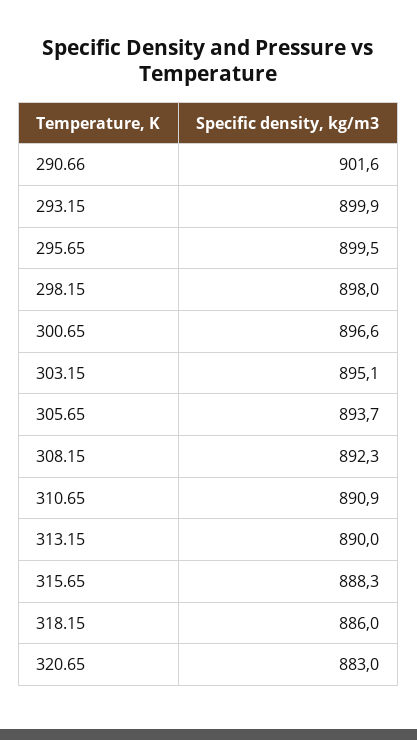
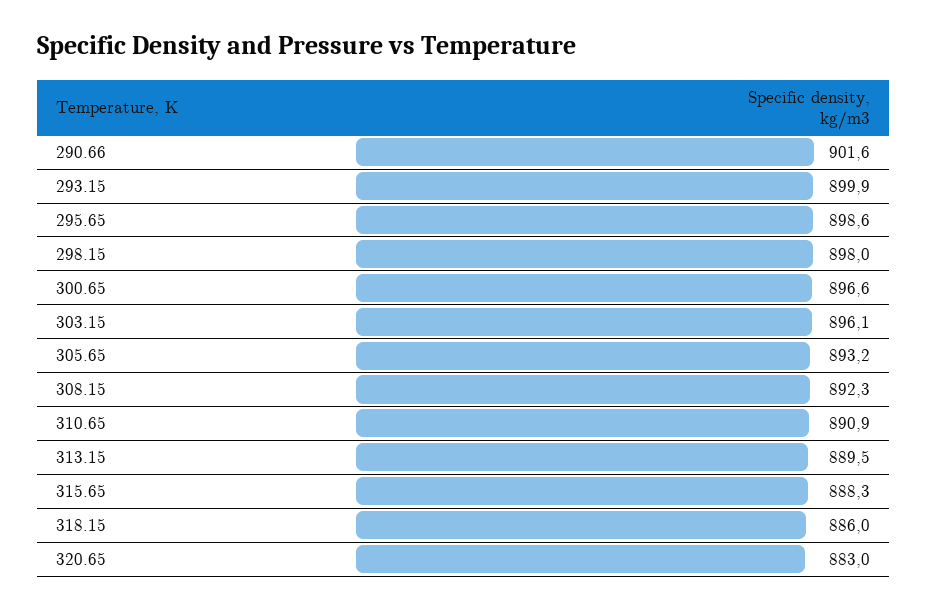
  {
    "290.66": 901.6,
    "293.15": 899.9,
-   "295.65": 899.5,
+   "295.65": 898.6,
    "298.15": 898,
    "300.65": 896.6,
-   "303.15": 895.1,
+   "303.15": 896.1,
-   "305.65": 893.7,
+   "305.65": 893.2,
    "308.15": 892.3,
    "310.65": 890.9,
-   "313.15": 890,
+   "313.15": 889.5,
    "315.65": 888.3,
    "318.15": 886,
    "320.65": 883
  }

